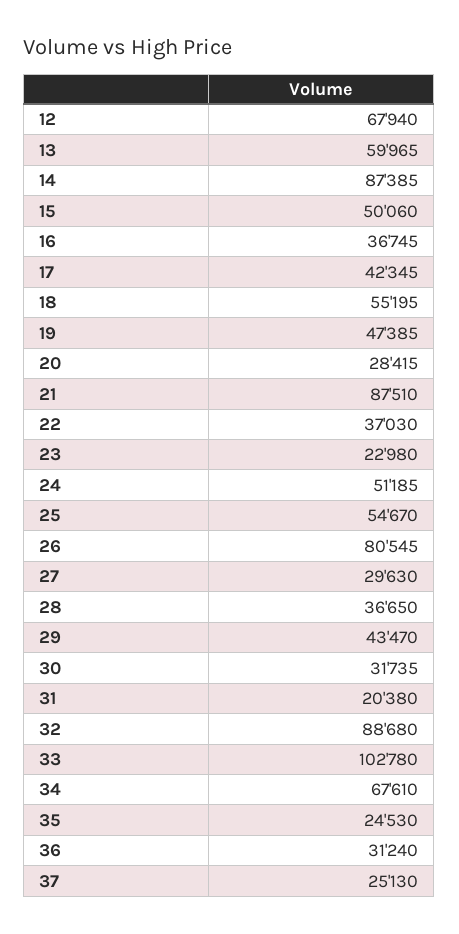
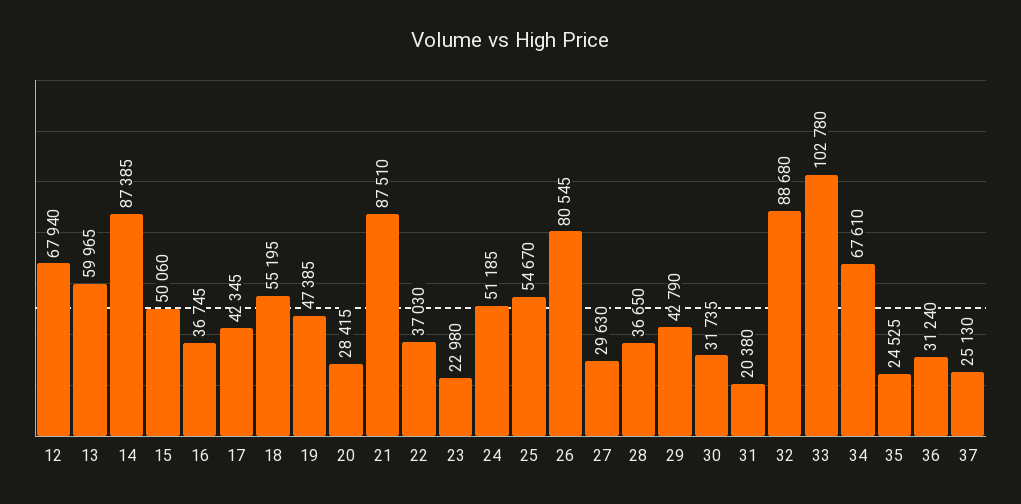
  {
    "12": 67940,
    "13": 59965,
    "14": 87385,
    "15": 50060,
    "16": 36745,
    "17": 42345,
    "18": 55195,
    "19": 47385,
    "20": 28415,
    "21": 87510,
    "22": 37030,
    "23": 22980,
    "24": 51185,
    "25": 54670,
    "26": 80545,
    "27": 29630,
    "28": 36650,
-   "29": 43470,
+   "29": 42790,
    "30": 31735,
    "31": 20380,
    "32": 88680,
    "33": 102780,
    "34": 67610,
-   "35": 24530,
+   "35": 24525,
    "36": 31240,
    "37": 25130
  }

